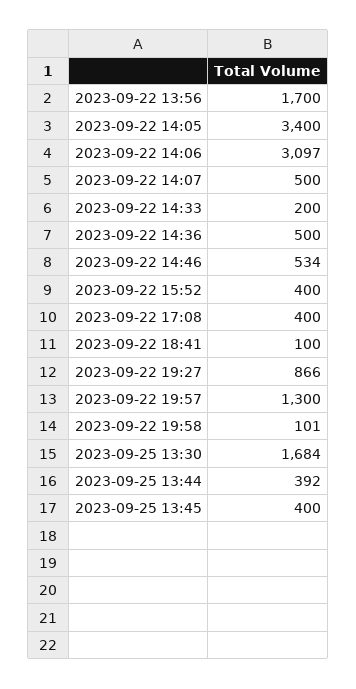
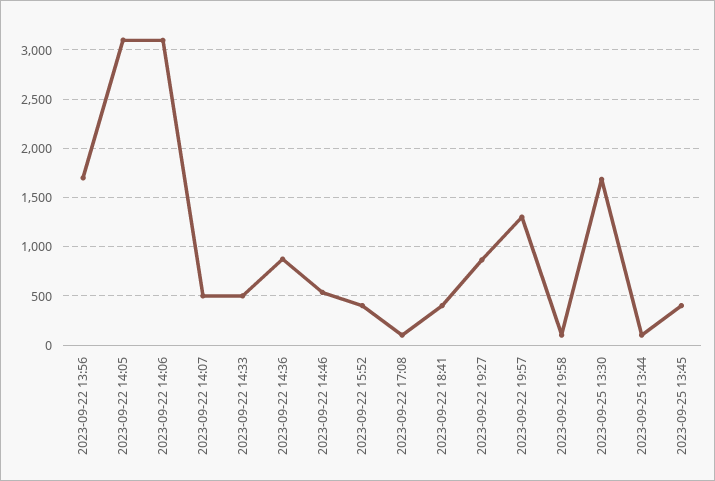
  {
    "2023-09-22 13:56": 1700,
-   "2023-09-22 14:05": 3400,
+   "2023-09-22 14:05": 3100,
    "2023-09-22 14:06": 3097,
    "2023-09-22 14:07": 500,
-   "2023-09-22 14:33": 200,
+   "2023-09-22 14:33": 500,
-   "2023-09-22 14:36": 500,
+   "2023-09-22 14:36": 900,
    "2023-09-22 14:46": 534,
    "2023-09-22 15:52": 400,
-   "2023-09-22 17:08": 400,
+   "2023-09-22 17:08": 100,
-   "2023-09-22 18:41": 100,
+   "2023-09-22 18:41": 400,
    "2023-09-22 19:27": 866,
    "2023-09-22 19:57": 1300,
    "2023-09-22 19:58": 101,
    "2023-09-25 13:30": 1684,
-   "2023-09-25 13:44": 392,
+   "2023-09-25 13:44": 100,
    "2023-09-25 13:45": 400
  }

